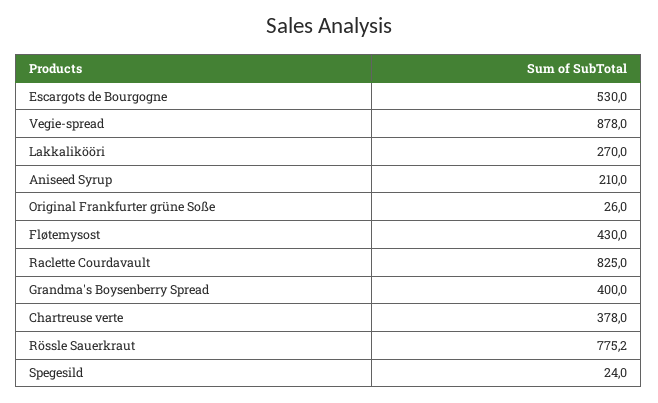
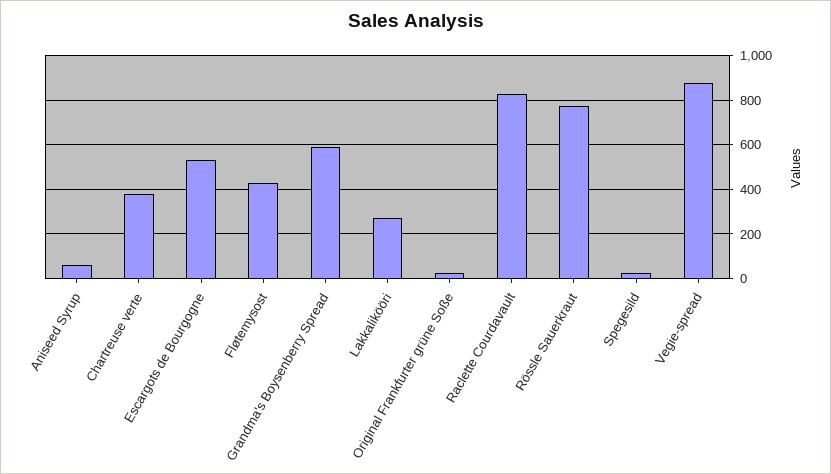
  {
    "Escargots de Bourgogne": 530,
    "Vegie-spread": 878,
    "Lakkalikööri": 270,
-   "Aniseed Syrup": 210,
+   "Aniseed Syrup": 50,
    "Original Frankfurter grüne Soße": 26,
    "Fløtemysost": 430,
    "Raclette Courdavault": 825,
-   "Grandma's Boysenberry Spread": 400,
+   "Grandma's Boysenberry Spread": 600,
    "Chartreuse verte": 378,
    "Rössle Sauerkraut": 775.2,
    "Spegesild": 24
  }

